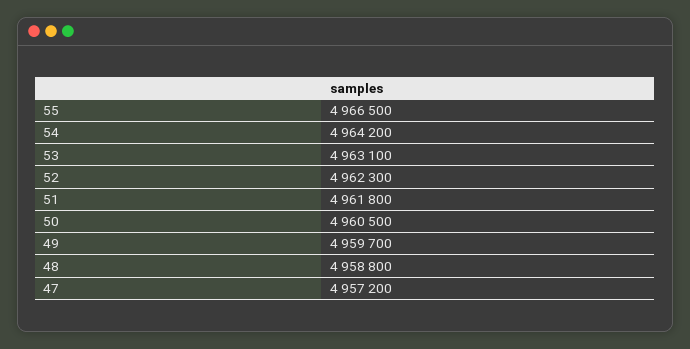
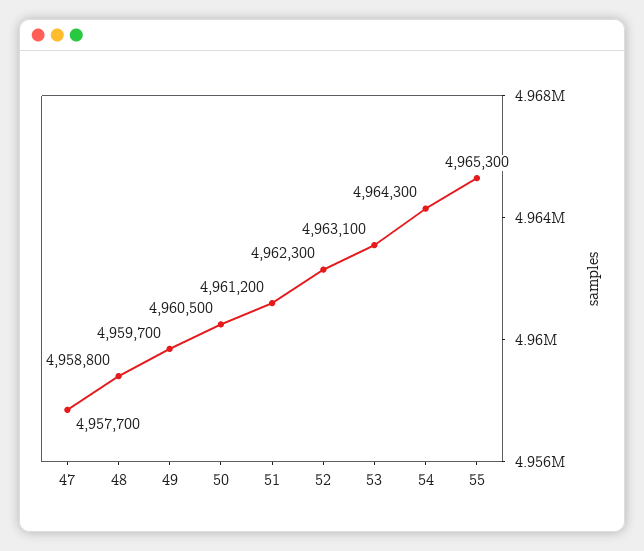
  {
-   "55": 4966500,
+   "55": 4965300,
-   "54": 4964200,
+   "54": 4964300,
    "53": 4963100,
    "52": 4962300,
-   "51": 4961800,
+   "51": 4961200,
    "50": 4960500,
    "49": 4959700,
    "48": 4958800,
-   "47": 4957200
+   "47": 4957700
  }

